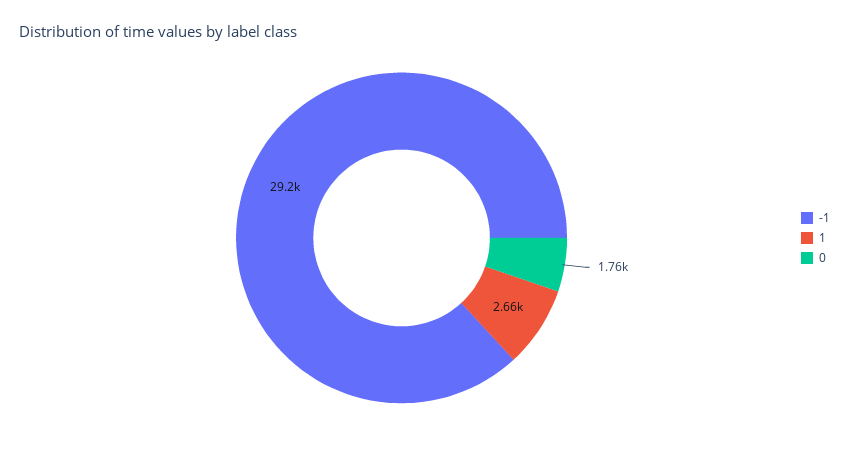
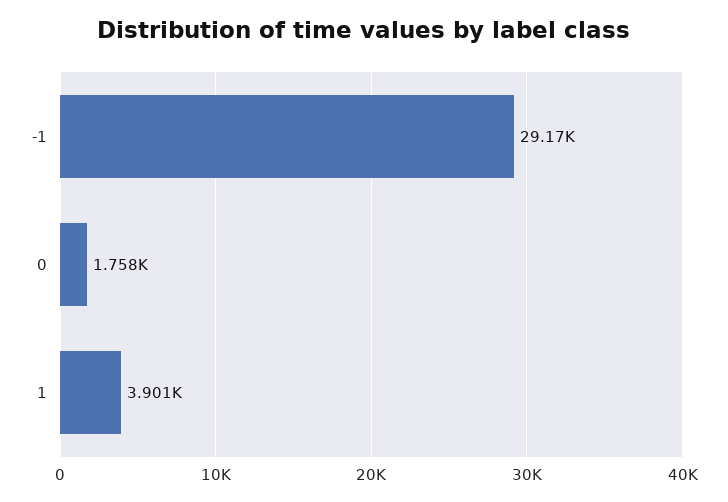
  {
    "-1": 29170,
-   "1": 2660,
+   "1": 3901,
    "0": 1758
  }

